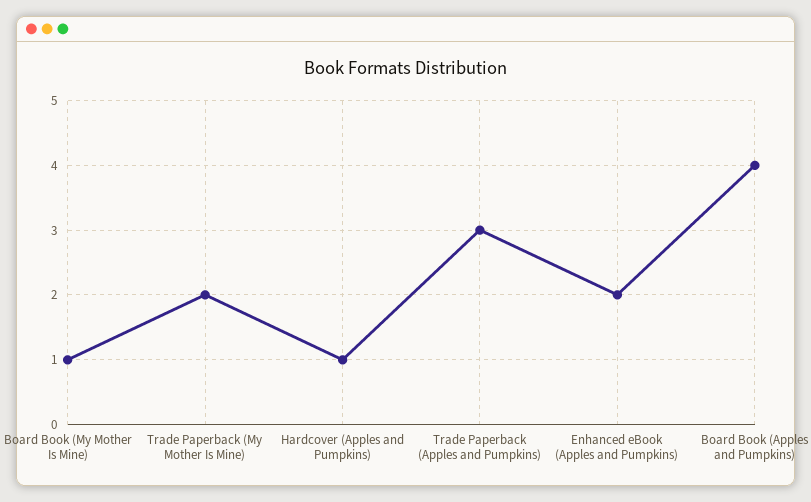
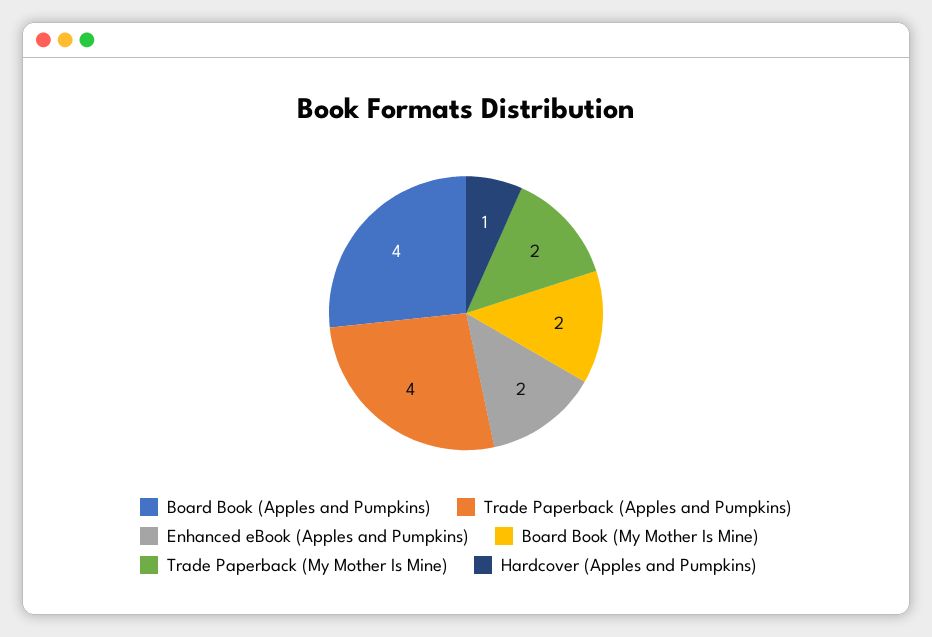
  {
-   "Board Book (My Mother Is Mine)": 1,
+   "Board Book (My Mother Is Mine)": 2,
    "Trade Paperback (My Mother Is Mine)": 2,
    "Hardcover (Apples and Pumpkins)": 1,
-   "Trade Paperback (Apples and Pumpkins)": 3,
+   "Trade Paperback (Apples and Pumpkins)": 4,
    "Enhanced eBook (Apples and Pumpkins)": 2,
    "Board Book (Apples and Pumpkins)": 4
  }

